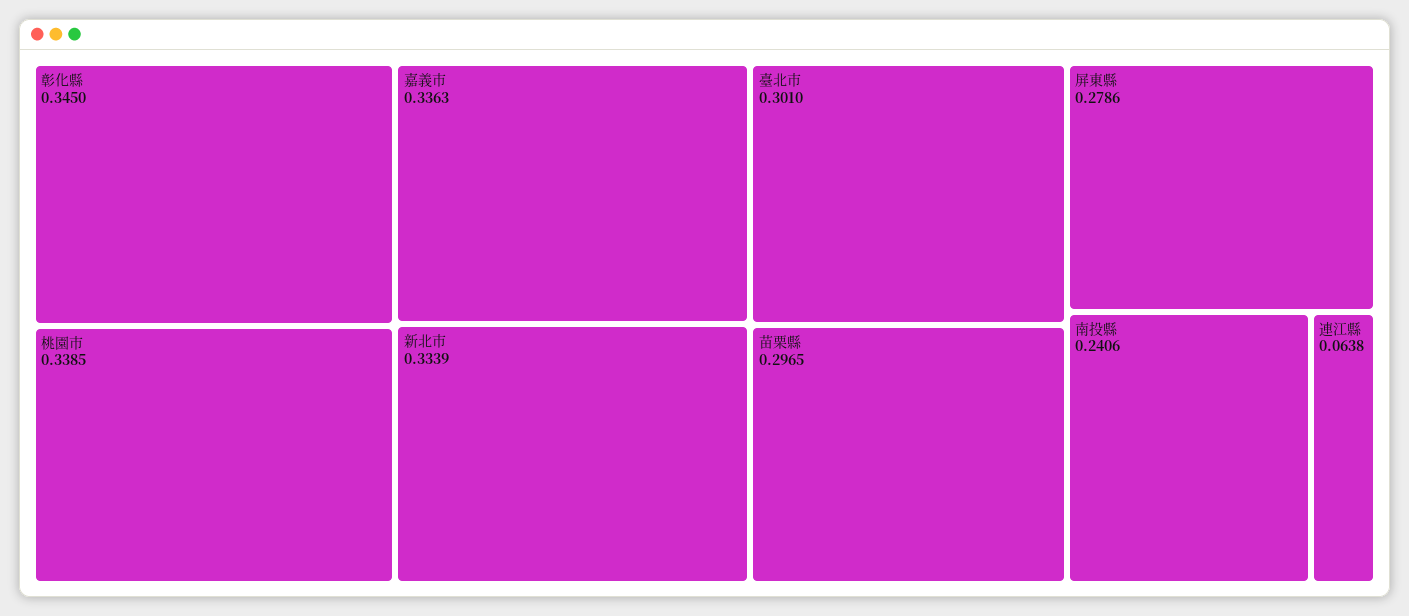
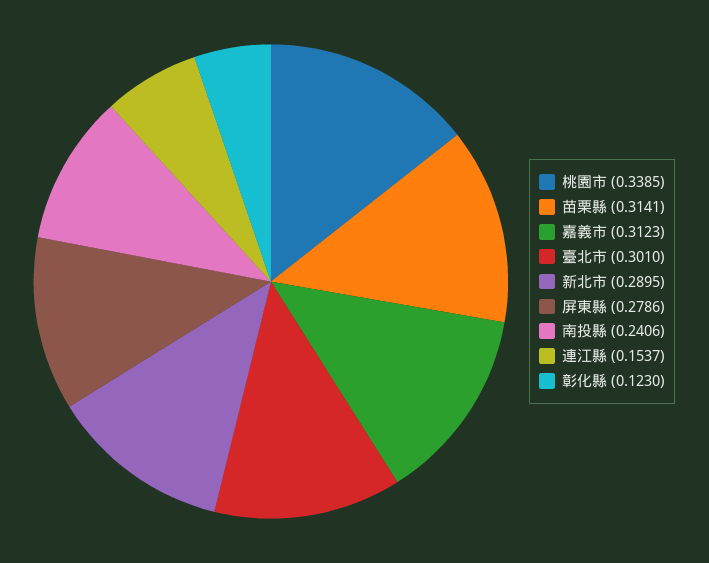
  {
-   "彰化縣": 0.345,
+   "彰化縣": 0.123,
    "桃園市": 0.3385,
-   "嘉義市": 0.3363,
+   "嘉義市": 0.3123,
-   "新北市": 0.3339,
+   "新北市": 0.2895,
    "臺北市": 0.301,
-   "苗栗縣": 0.2965,
+   "苗栗縣": 0.3141,
    "屏東縣": 0.2786,
    "南投縣": 0.2406,
-   "連江縣": 0.0638
+   "連江縣": 0.1537
  }

